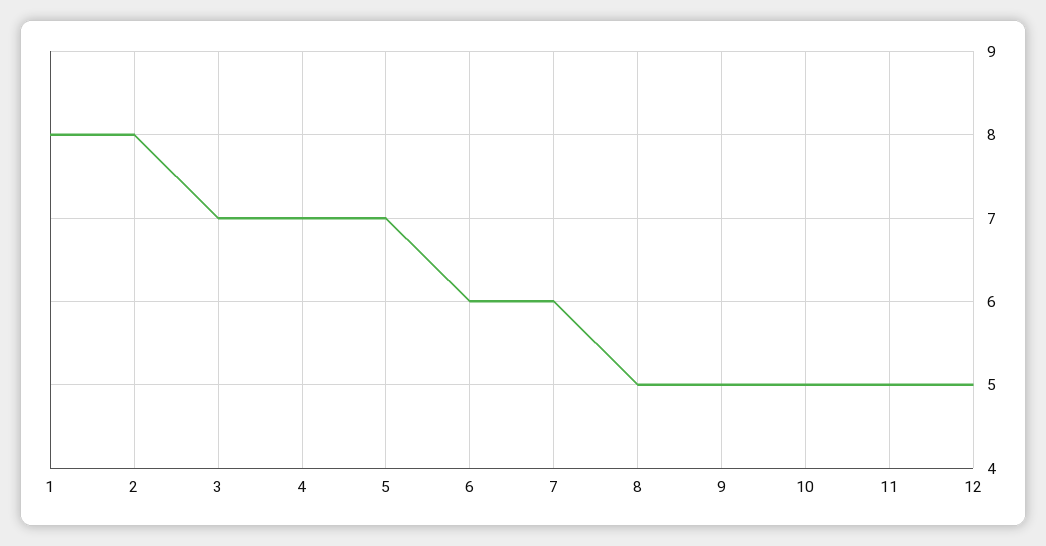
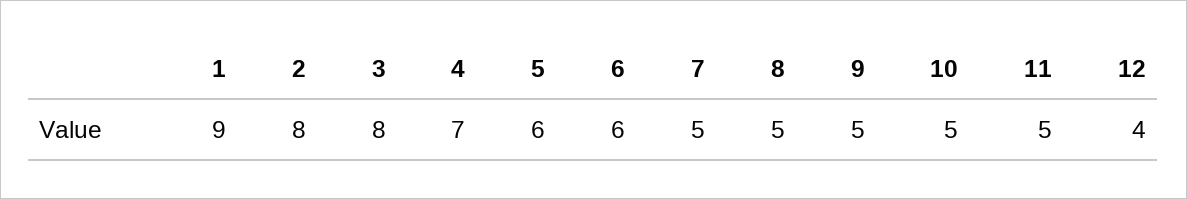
  {
-   "1": 8,
+   "1": 9,
    "2": 8,
-   "3": 7,
+   "3": 8,
    "4": 7,
-   "5": 7,
+   "5": 6,
    "6": 6,
-   "7": 6,
+   "7": 5,
    "8": 5,
    "9": 5,
    "10": 5,
    "11": 5,
-   "12": 5
+   "12": 4
  }

